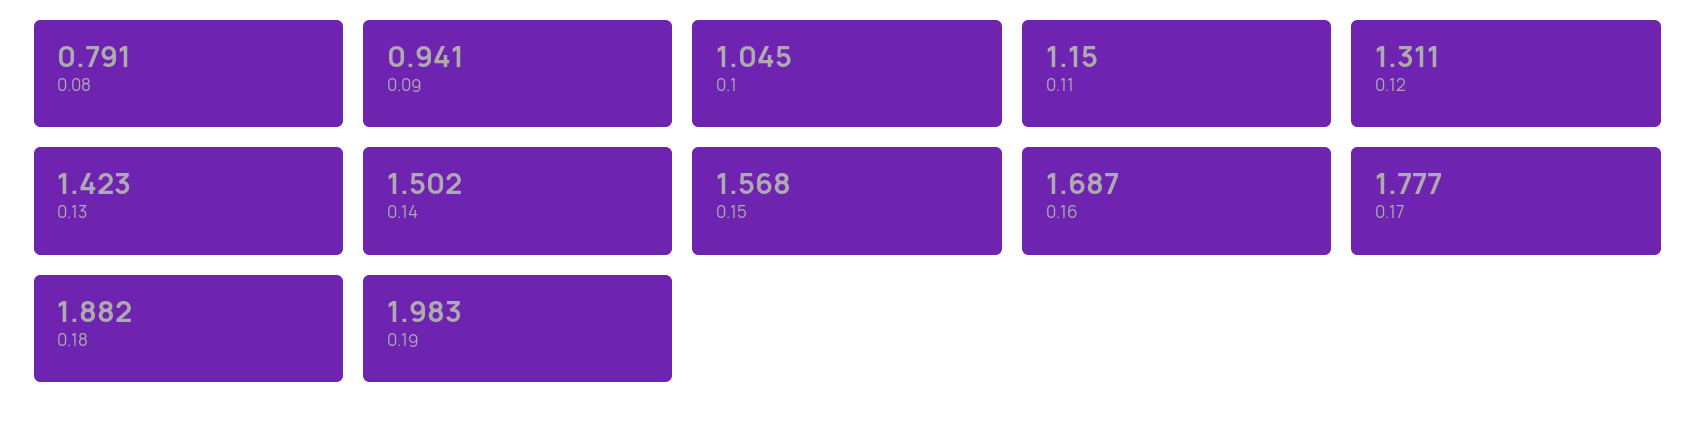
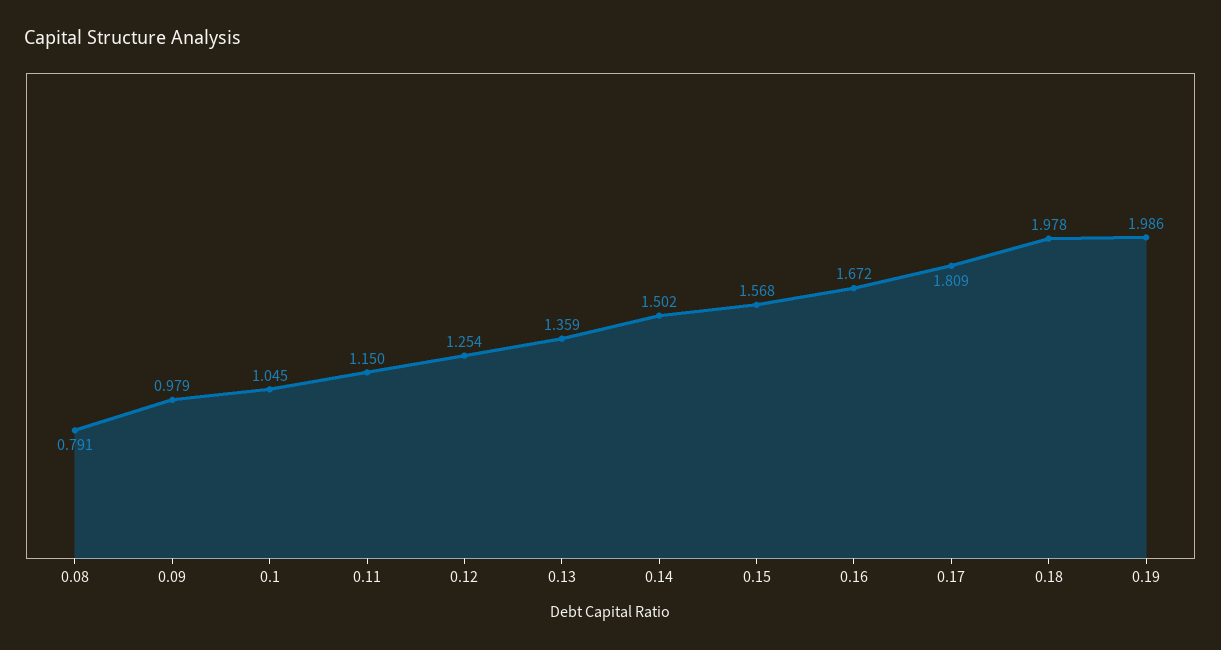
  {
    "0.08": 0.791,
-   "0.09": 0.941,
+   "0.09": 0.979,
    "0.1": 1.045,
    "0.11": 1.15,
-   "0.12": 1.311,
+   "0.12": 1.254,
-   "0.13": 1.423,
+   "0.13": 1.359,
    "0.14": 1.502,
    "0.15": 1.568,
-   "0.16": 1.687,
+   "0.16": 1.672,
-   "0.17": 1.777,
+   "0.17": 1.809,
-   "0.18": 1.882,
+   "0.18": 1.978,
-   "0.19": 1.983
+   "0.19": 1.986
  }

